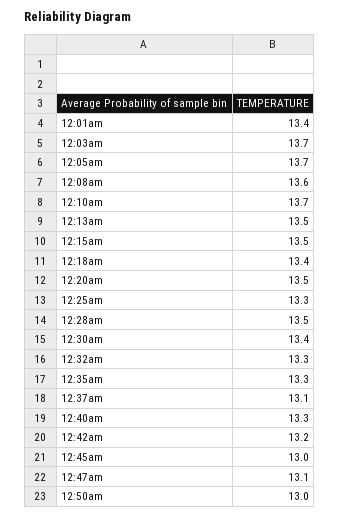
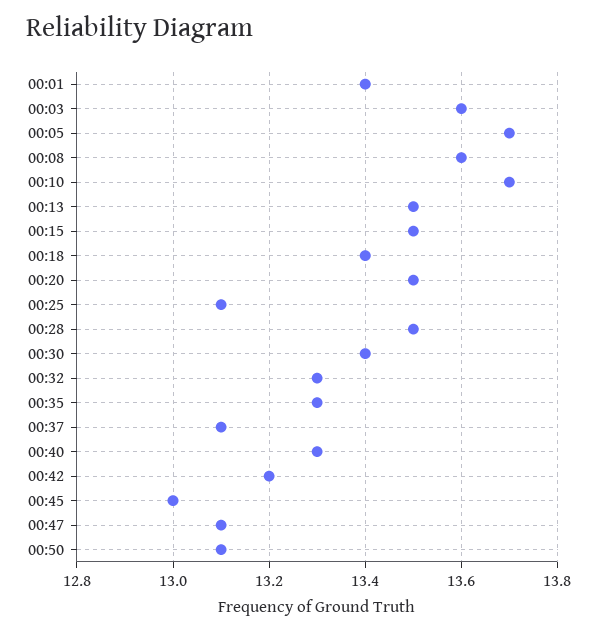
  {
    "12:01am": 13.4,
-   "12:03am": 13.7,
+   "12:03am": 13.6,
    "12:05am": 13.7,
    "12:08am": 13.6,
    "12:10am": 13.7,
    "12:13am": 13.5,
    "12:15am": 13.5,
    "12:18am": 13.4,
    "12:20am": 13.5,
-   "12:25am": 13.3,
+   "12:25am": 13.1,
    "12:28am": 13.5,
    "12:30am": 13.4,
    "12:32am": 13.3,
    "12:35am": 13.3,
    "12:37am": 13.1,
    "12:40am": 13.3,
    "12:42am": 13.2,
    "12:45am": 13,
    "12:47am": 13.1,
-   "12:50am": 13
+   "12:50am": 13.1
  }

